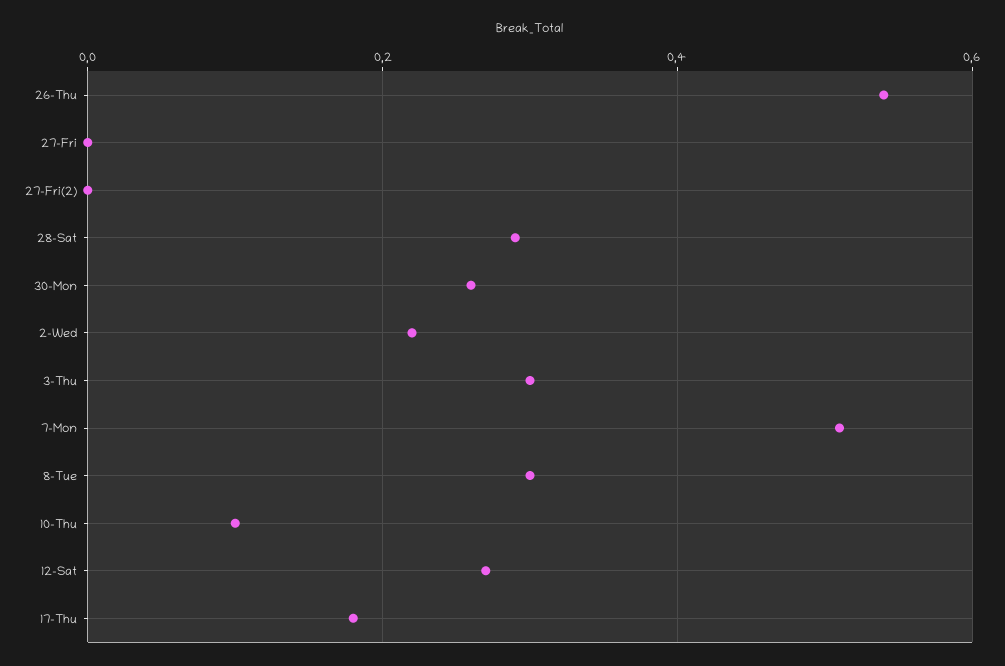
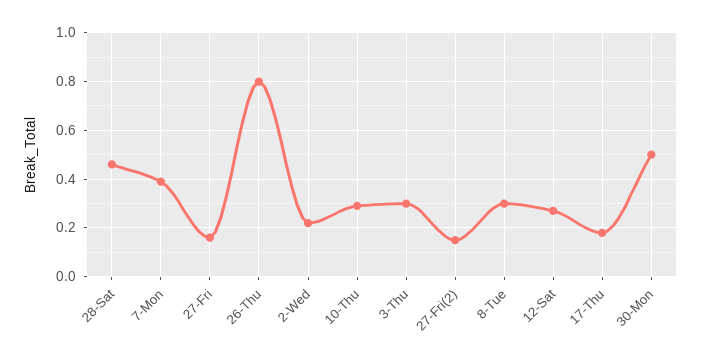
  {
-   "26-Thu": 0.55,
+   "26-Thu": 0.8,
-   "27-Fri": 0,
+   "27-Fri": 0.15,
-   "27-Fri(2)": 0,
+   "27-Fri(2)": 0.15,
-   "28-Sat": 0.3,
+   "28-Sat": 0.45,
-   "30-Mon": 0.25,
+   "30-Mon": 0.5,
    "2-Wed": 0.2,
    "3-Thu": 0.3,
-   "7-Mon": 0.5,
+   "7-Mon": 0.4,
    "8-Tue": 0.3,
-   "10-Thu": 0.1,
+   "10-Thu": 0.3,
    "12-Sat": 0.25,
    "17-Thu": 0.2
  }

